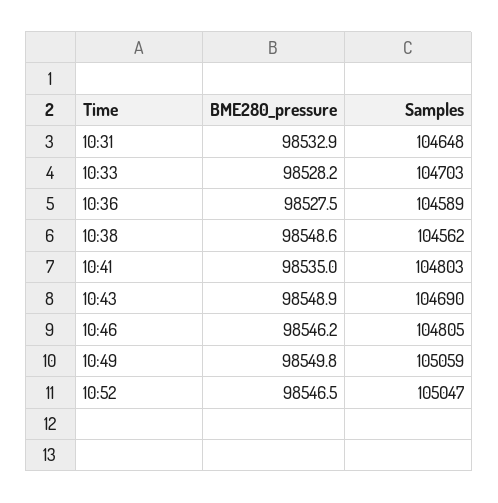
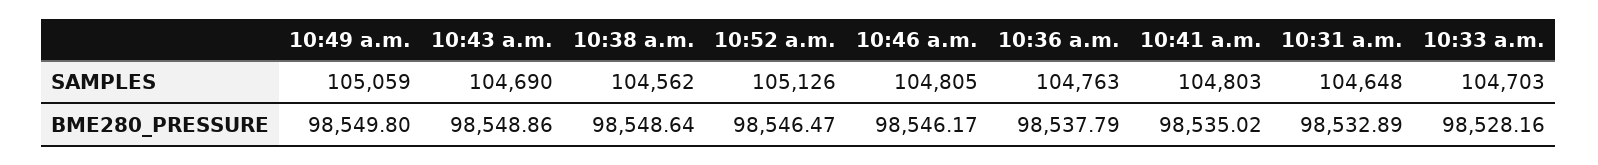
  {
    "BME280_pressure": {
      "10:31": 98532.89,
      "10:33": 98528.16,
-     "10:36": 98527.5,
+     "10:36": 98537.79,
      "10:38": 98548.64,
      "10:41": 98535.02,
      "10:43": 98548.86,
      "10:46": 98546.17,
      "10:49": 98549.8,
      "10:52": 98546.47
    },
    "Samples": {
      "10:31": 104648,
      "10:33": 104703,
-     "10:36": 104589,
+     "10:36": 104763,
      "10:38": 104562,
      "10:41": 104803,
      "10:43": 104690,
      "10:46": 104805,
      "10:49": 105059,
-     "10:52": 105047
+     "10:52": 105126
    }
  }

